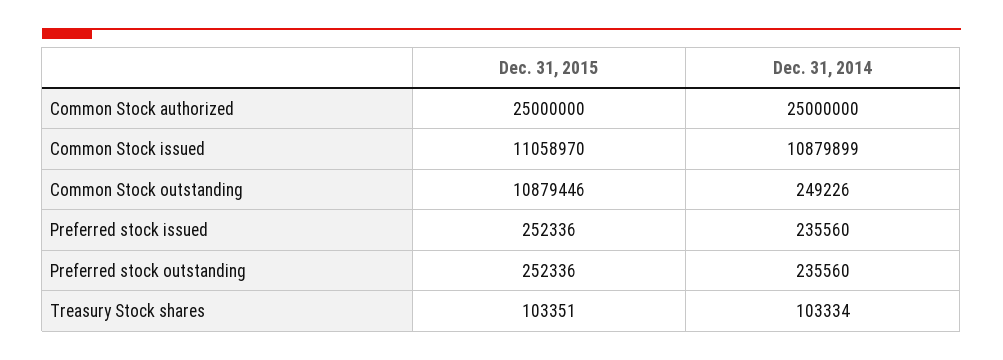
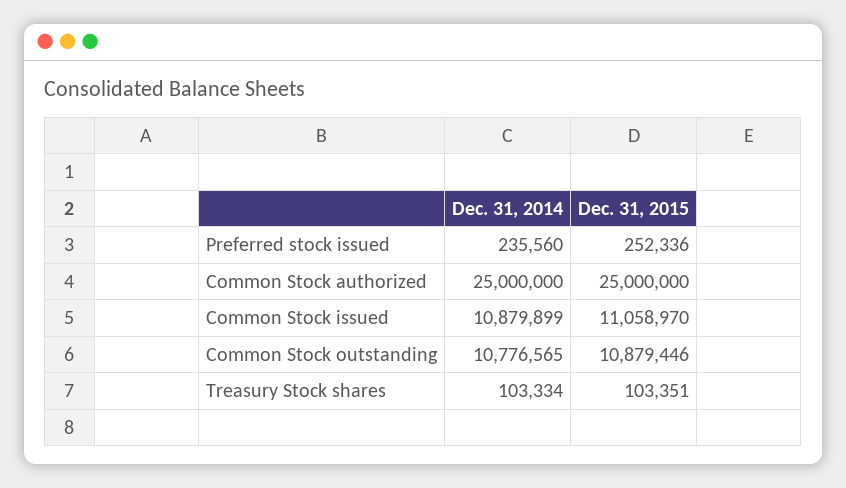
  {
    "Dec. 31, 2015": {
      "Common Stock authorized": 25000000,
      "Common Stock issued": 11058970,
      "Common Stock outstanding": 10879446,
      "Preferred stock issued": 252336,
-     "Preferred stock outstanding": 252336,
      "Treasury Stock shares": 103351
    },
    "Dec. 31, 2014": {
      "Common Stock authorized": 25000000,
      "Common Stock issued": 10879899,
-     "Common Stock outstanding": 249226,
+     "Common Stock outstanding": 10776565,
      "Preferred stock issued": 235560,
-     "Preferred stock outstanding": 235560,
      "Treasury Stock shares": 103334
    }
  }

